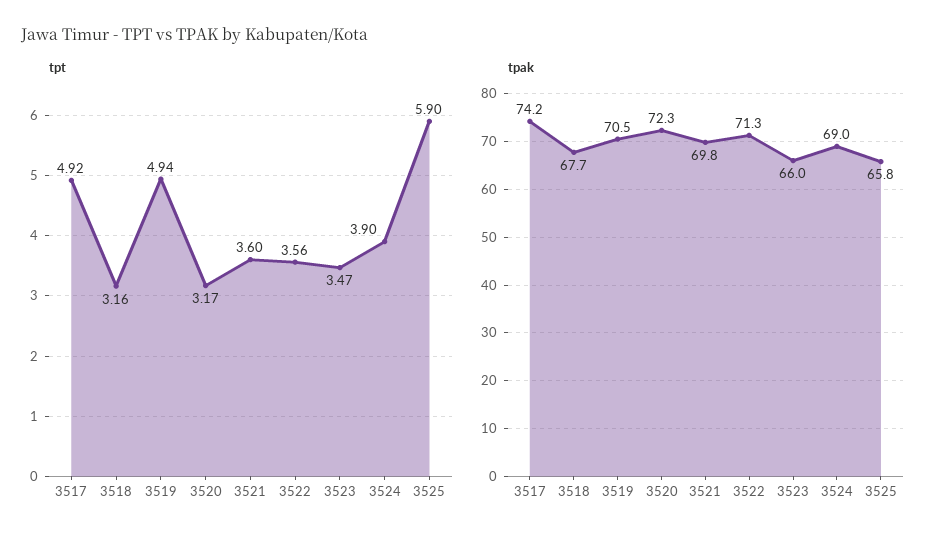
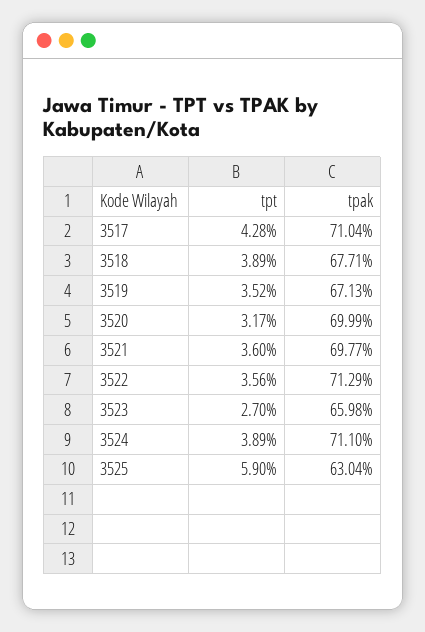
  {
    "tpt": {
-     "3517": 4.92,
+     "3517": 4.28,
-     "3518": 3.16,
+     "3518": 3.89,
-     "3519": 4.94,
+     "3519": 3.52,
      "3520": 3.17,
      "3521": 3.6,
      "3522": 3.56,
-     "3523": 3.47,
+     "3523": 2.7,
-     "3524": 3.9,
+     "3524": 3.89,
      "3525": 5.9
    },
    "tpak": {
-     "3517": 74.2,
+     "3517": 71.04,
      "3518": 67.71,
-     "3519": 70.5,
+     "3519": 67.13,
-     "3520": 72.3,
+     "3520": 69.99,
      "3521": 69.77,
      "3522": 71.29,
      "3523": 65.98,
-     "3524": 69,
+     "3524": 71.1,
-     "3525": 65.8
+     "3525": 63.04
    }
  }

